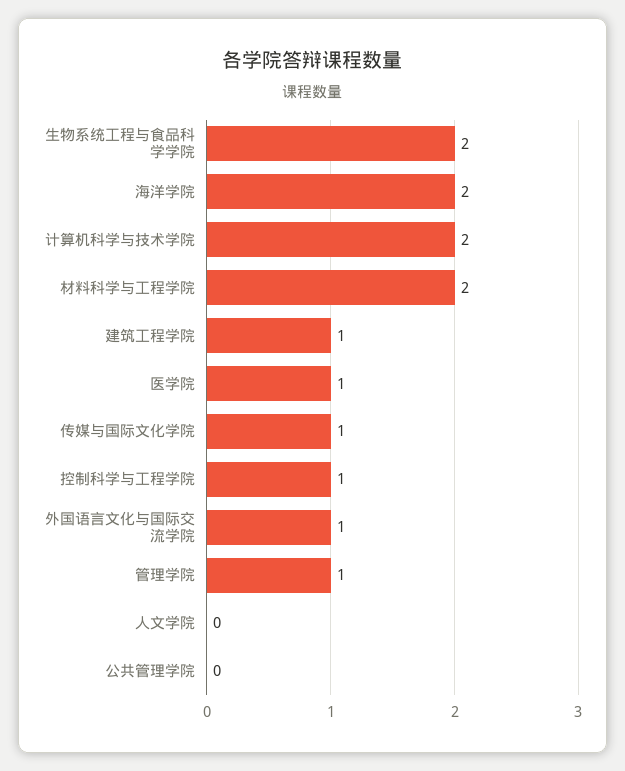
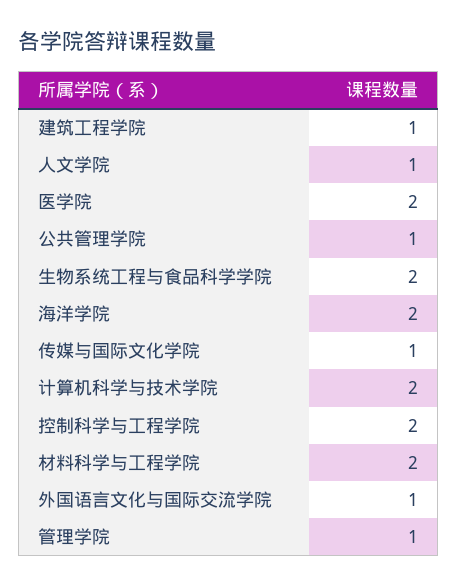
  {
    "生物系统工程与食品科学学院": 2,
    "海洋学院": 2,
    "计算机科学与技术学院": 2,
    "材料科学与工程学院": 2,
    "建筑工程学院": 1,
-   "医学院": 1,
+   "医学院": 2,
    "传媒与国际文化学院": 1,
-   "控制科学与工程学院": 1,
+   "控制科学与工程学院": 2,
    "外国语言文化与国际交流学院": 1,
    "管理学院": 1,
-   "人文学院": 0,
+   "人文学院": 1,
-   "公共管理学院": 0
+   "公共管理学院": 1
  }

